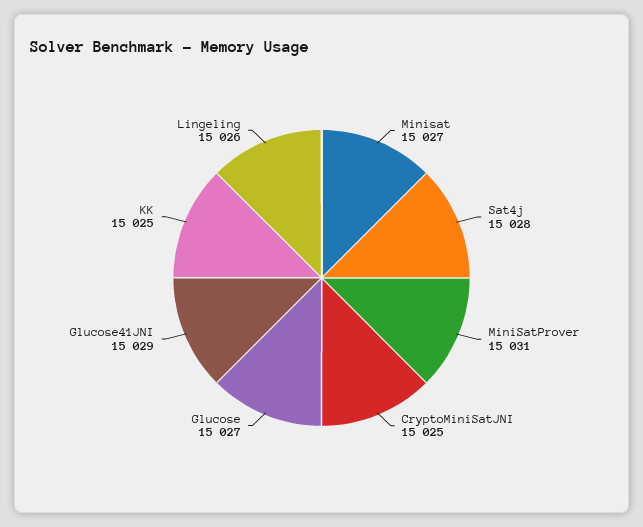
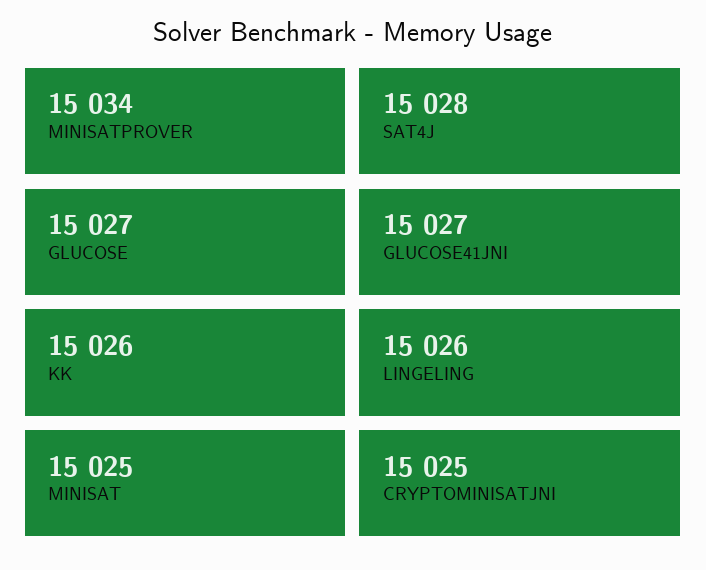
  {
-   "Minisat": 15027,
+   "Minisat": 15025,
    "Sat4j": 15028,
-   "MiniSatProver": 15031,
+   "MiniSatProver": 15034,
    "CryptoMiniSatJNI": 15025,
    "Glucose": 15027,
-   "Glucose41JNI": 15029,
+   "Glucose41JNI": 15027,
-   "KK": 15025,
+   "KK": 15026,
    "Lingeling": 15026
  }

